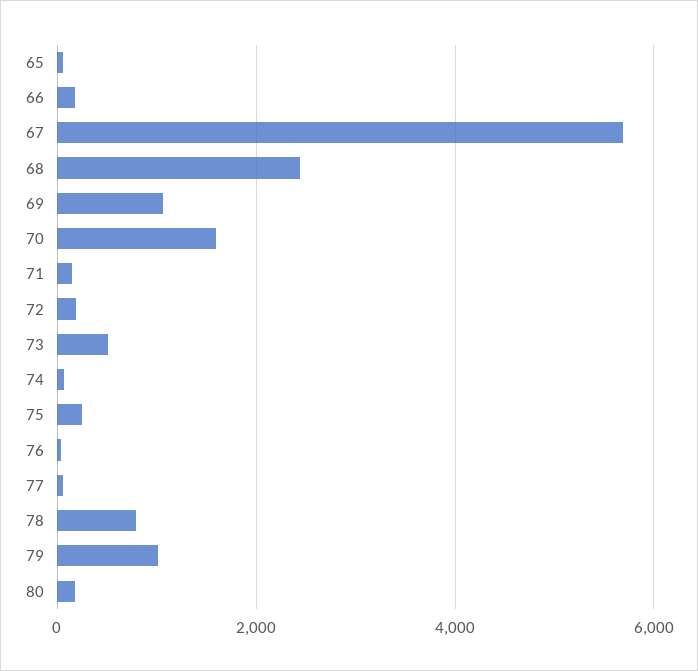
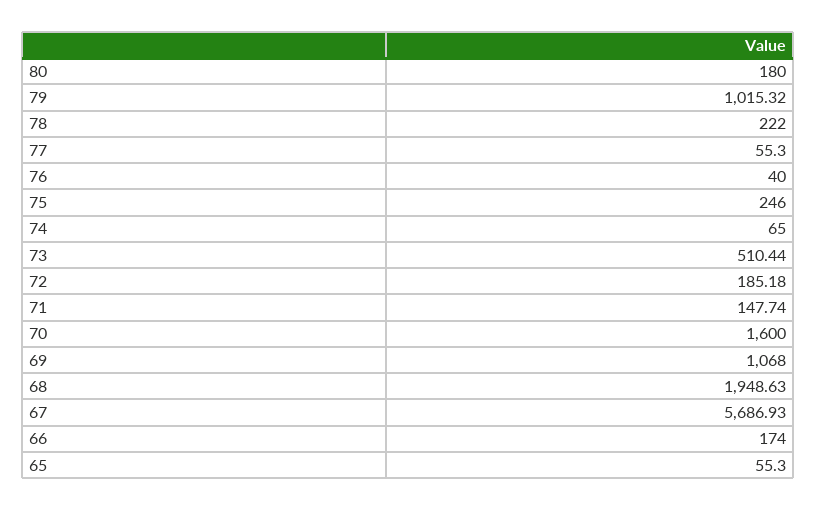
  {
    "65": 55.3,
    "66": 174,
    "67": 5686.93,
-   "68": 2400,
+   "68": 1948.63,
    "69": 1068,
    "70": 1600,
    "71": 147.74,
    "72": 185.18,
    "73": 510.44,
    "74": 65,
    "75": 246,
    "76": 40,
    "77": 55.3,
-   "78": 800,
+   "78": 222,
    "79": 1015.32,
    "80": 180
  }

